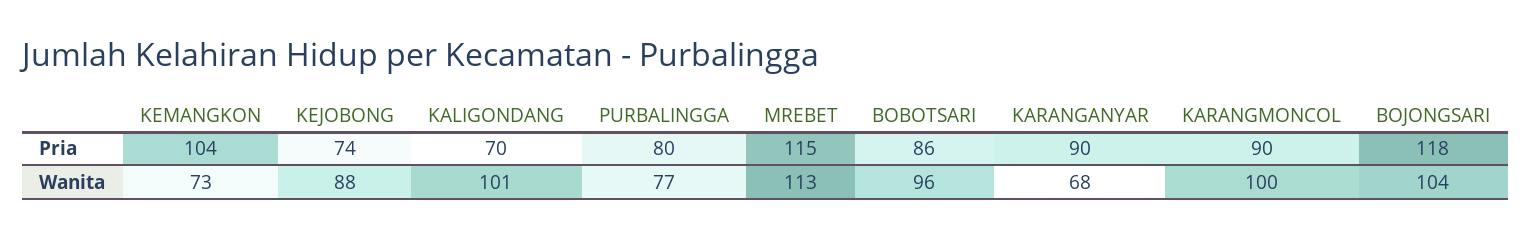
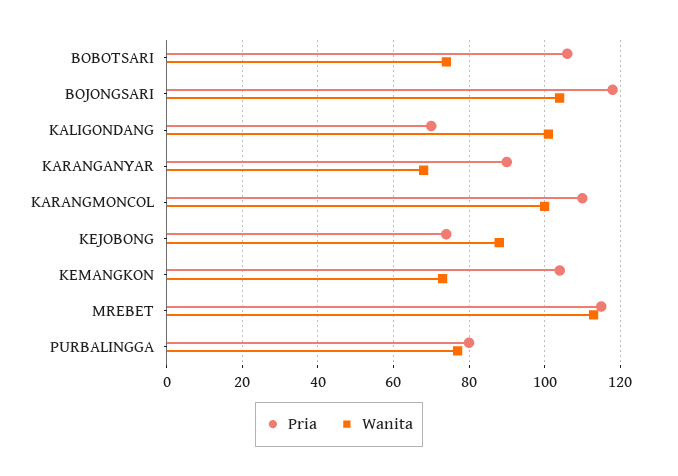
  {
    "Pria": {
      "KEMANGKON": 104,
      "KEJOBONG": 74,
      "KALIGONDANG": 70,
      "PURBALINGGA": 80,
      "MREBET": 115,
-     "BOBOTSARI": 86,
+     "BOBOTSARI": 105,
      "KARANGANYAR": 90,
-     "KARANGMONCOL": 90,
+     "KARANGMONCOL": 110,
      "BOJONGSARI": 118
    },
    "Wanita": {
      "KEMANGKON": 73,
      "KEJOBONG": 88,
      "KALIGONDANG": 101,
      "PURBALINGGA": 77,
      "MREBET": 113,
-     "BOBOTSARI": 96,
+     "BOBOTSARI": 75,
      "KARANGANYAR": 68,
      "KARANGMONCOL": 100,
      "BOJONGSARI": 104
    }
  }

